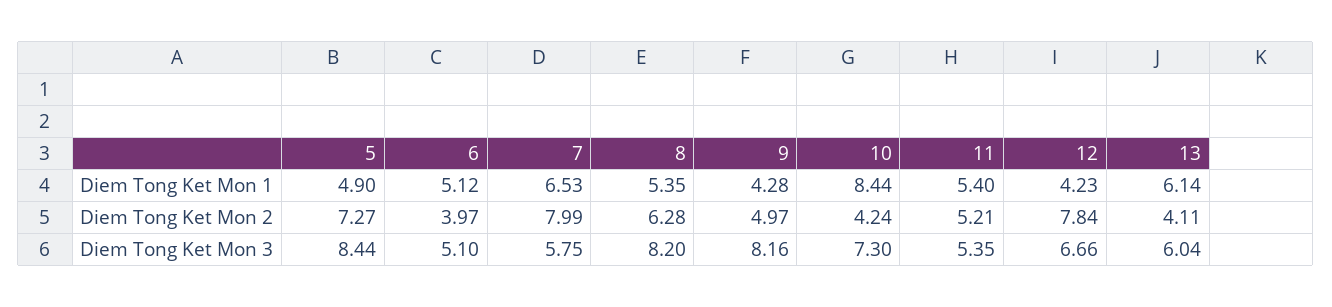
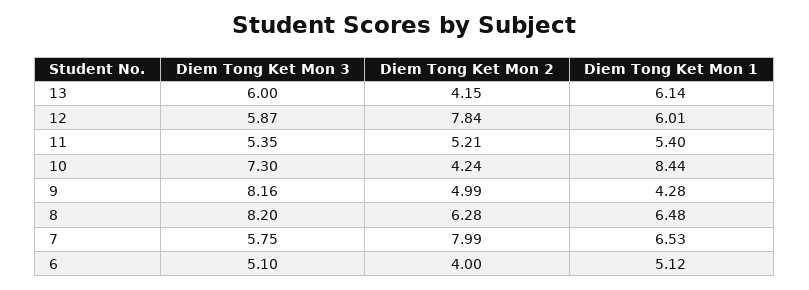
  {
-   "5": {
-     "Diem Tong Ket Mon 1": 4.9,
-     "Diem Tong Ket Mon 2": 7.27,
-     "Diem Tong Ket Mon 3": 8.44
-   },
    "6": {
      "Diem Tong Ket Mon 1": 5.12,
-     "Diem Tong Ket Mon 2": 3.97,
+     "Diem Tong Ket Mon 2": 4,
      "Diem Tong Ket Mon 3": 5.1
    },
    "7": {
      "Diem Tong Ket Mon 1": 6.53,
      "Diem Tong Ket Mon 2": 7.99,
      "Diem Tong Ket Mon 3": 5.75
    },
    "8": {
-     "Diem Tong Ket Mon 1": 5.35,
+     "Diem Tong Ket Mon 1": 6.48,
      "Diem Tong Ket Mon 2": 6.28,
      "Diem Tong Ket Mon 3": 8.2
    },
    "9": {
      "Diem Tong Ket Mon 1": 4.28,
-     "Diem Tong Ket Mon 2": 4.97,
+     "Diem Tong Ket Mon 2": 4.99,
      "Diem Tong Ket Mon 3": 8.16
    },
    "10": {
      "Diem Tong Ket Mon 1": 8.44,
      "Diem Tong Ket Mon 2": 4.24,
      "Diem Tong Ket Mon 3": 7.3
    },
    "11": {
      "Diem Tong Ket Mon 1": 5.4,
      "Diem Tong Ket Mon 2": 5.21,
      "Diem Tong Ket Mon 3": 5.35
    },
    "12": {
-     "Diem Tong Ket Mon 1": 4.23,
+     "Diem Tong Ket Mon 1": 6.01,
      "Diem Tong Ket Mon 2": 7.84,
-     "Diem Tong Ket Mon 3": 6.66
+     "Diem Tong Ket Mon 3": 5.87
    },
    "13": {
      "Diem Tong Ket Mon 1": 6.14,
-     "Diem Tong Ket Mon 2": 4.11,
+     "Diem Tong Ket Mon 2": 4.15,
-     "Diem Tong Ket Mon 3": 6.04
+     "Diem Tong Ket Mon 3": 6
    }
  }

